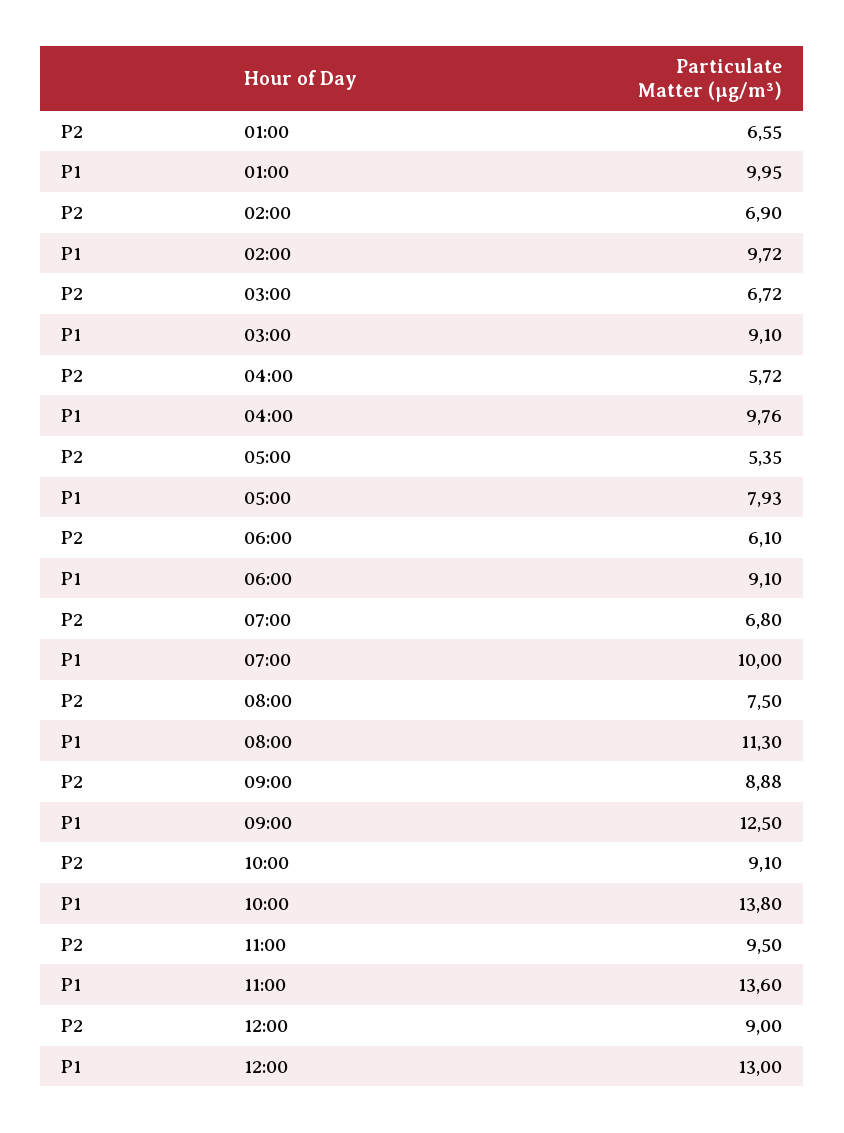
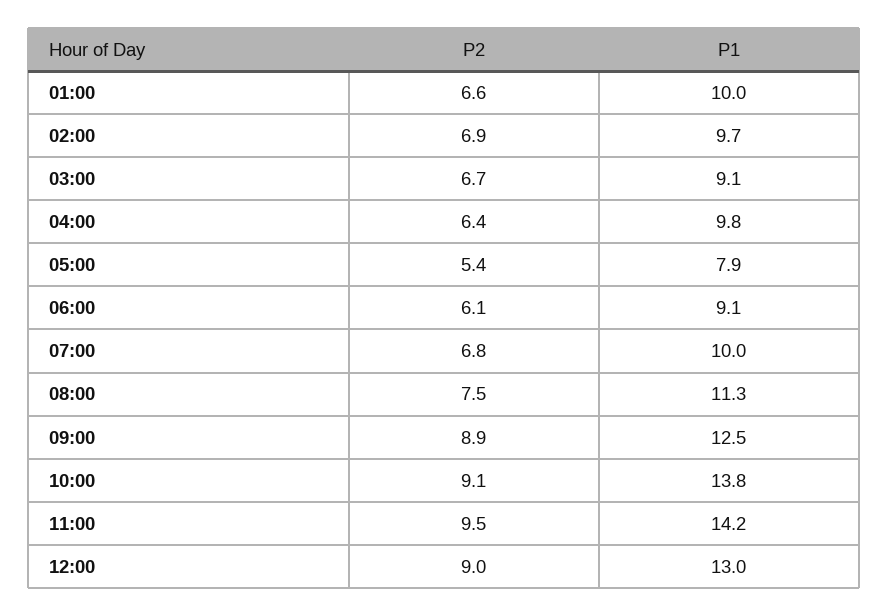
  {
    "P2": {
      "01:00": 6.55,
      "02:00": 6.9,
      "03:00": 6.72,
-     "04:00": 5.72,
+     "04:00": 6.4,
      "05:00": 5.35,
      "06:00": 6.1,
      "07:00": 6.8,
      "08:00": 7.5,
      "09:00": 8.88,
      "10:00": 9.1,
      "11:00": 9.5,
      "12:00": 9
    },
    "P1": {
      "01:00": 9.95,
      "02:00": 9.72,
      "03:00": 9.1,
      "04:00": 9.76,
      "05:00": 7.93,
      "06:00": 9.1,
      "07:00": 10,
      "08:00": 11.3,
      "09:00": 12.5,
      "10:00": 13.8,
-     "11:00": 13.6,
+     "11:00": 14.2,
      "12:00": 13
    }
  }

